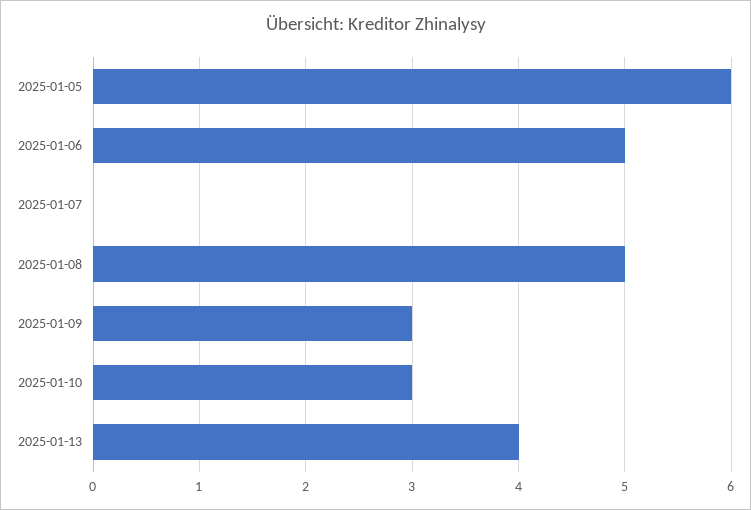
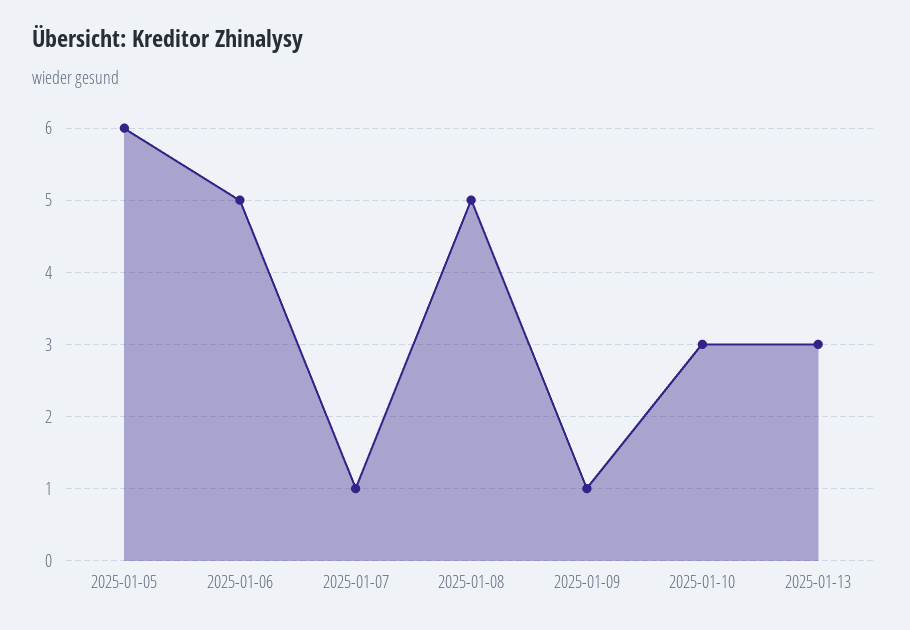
  {
    "2025-01-05": 6,
    "2025-01-06": 5,
-   "2025-01-07": 0,
+   "2025-01-07": 1,
    "2025-01-08": 5,
-   "2025-01-09": 3,
+   "2025-01-09": 1,
    "2025-01-10": 3,
-   "2025-01-13": 4
+   "2025-01-13": 3
  }

